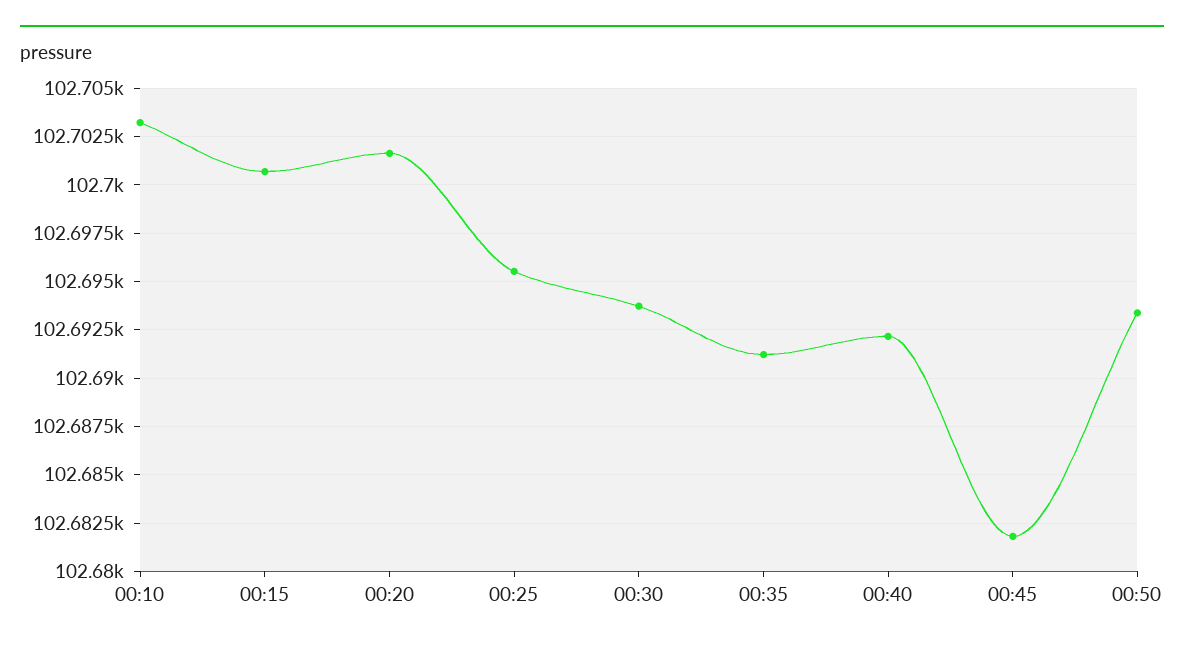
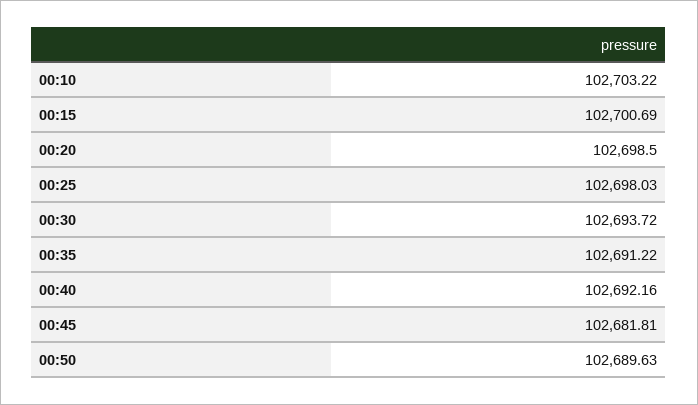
  {
    "00:10": 102703.22,
    "00:15": 102700.69,
-   "00:20": 102701.5,
+   "00:20": 102698.5,
-   "00:25": 102695.5,
+   "00:25": 102698.03,
    "00:30": 102693.72,
    "00:35": 102691.22,
    "00:40": 102692.16,
    "00:45": 102681.81,
-   "00:50": 102693.5
+   "00:50": 102689.63
  }

